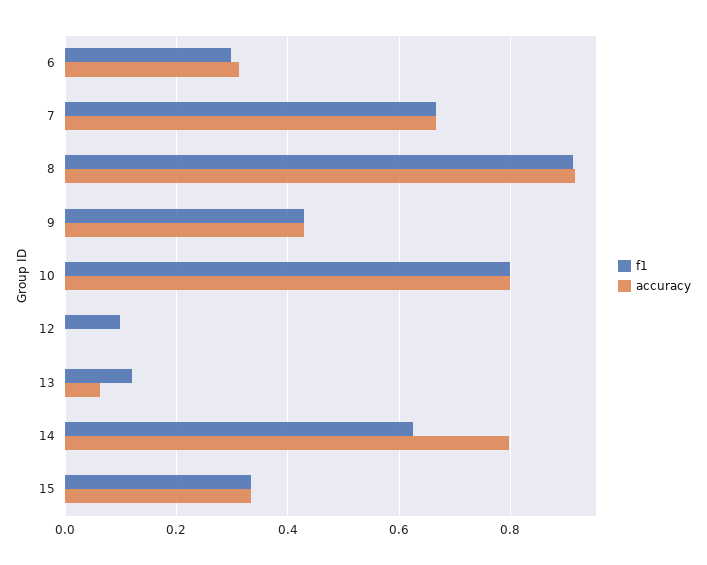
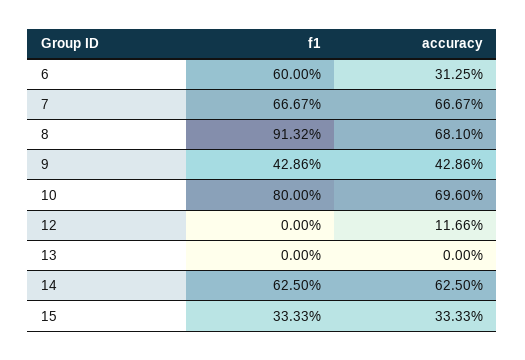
  {
    "f1": {
-     "6": 0.3,
+     "6": 0.6,
      "7": 0.6667,
      "8": 0.9132,
      "9": 0.4286,
      "10": 0.8,
-     "12": 0.1,
+     "12": 0,
-     "13": 0.12,
+     "13": 0,
      "14": 0.625,
      "15": 0.3333
    },
    "accuracy": {
      "6": 0.3125,
      "7": 0.6667,
-     "8": 0.92,
+     "8": 0.681,
      "9": 0.4286,
-     "10": 0.8,
+     "10": 0.696,
-     "12": 0,
+     "12": 0.1166,
-     "13": 0.06,
+     "13": 0,
-     "14": 0.8,
+     "14": 0.625,
      "15": 0.3333
    }
  }

